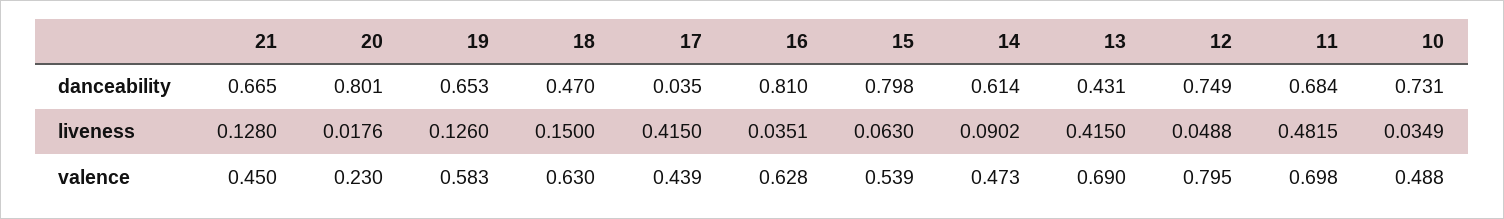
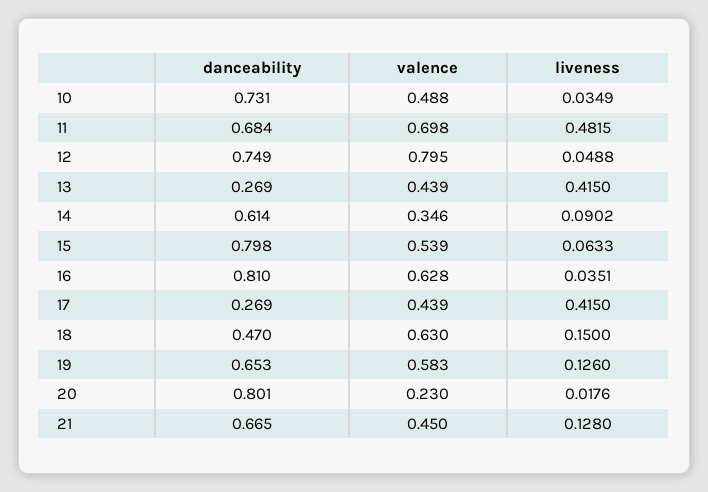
  {
    "21": {
      "danceability": 0.665,
      "liveness": 0.128,
      "valence": 0.45
    },
    "20": {
      "danceability": 0.801,
      "liveness": 0.0176,
      "valence": 0.23
    },
    "19": {
      "danceability": 0.653,
      "liveness": 0.126,
      "valence": 0.583
    },
    "18": {
      "danceability": 0.47,
      "liveness": 0.15,
      "valence": 0.63
    },
    "17": {
-     "danceability": 0.035,
+     "danceability": 0.269,
      "liveness": 0.415,
      "valence": 0.439
    },
    "16": {
      "danceability": 0.81,
      "liveness": 0.0351,
      "valence": 0.628
    },
    "15": {
      "danceability": 0.798,
-     "liveness": 0.063,
+     "liveness": 0.0633,
      "valence": 0.539
    },
    "14": {
      "danceability": 0.614,
      "liveness": 0.0902,
-     "valence": 0.473
+     "valence": 0.346
    },
    "13": {
-     "danceability": 0.431,
+     "danceability": 0.269,
      "liveness": 0.415,
-     "valence": 0.69
+     "valence": 0.439
    },
    "12": {
      "danceability": 0.749,
      "liveness": 0.0488,
      "valence": 0.795
    },
    "11": {
      "danceability": 0.684,
      "liveness": 0.4815,
      "valence": 0.698
    },
    "10": {
      "danceability": 0.731,
      "liveness": 0.0349,
      "valence": 0.488
    }
  }

